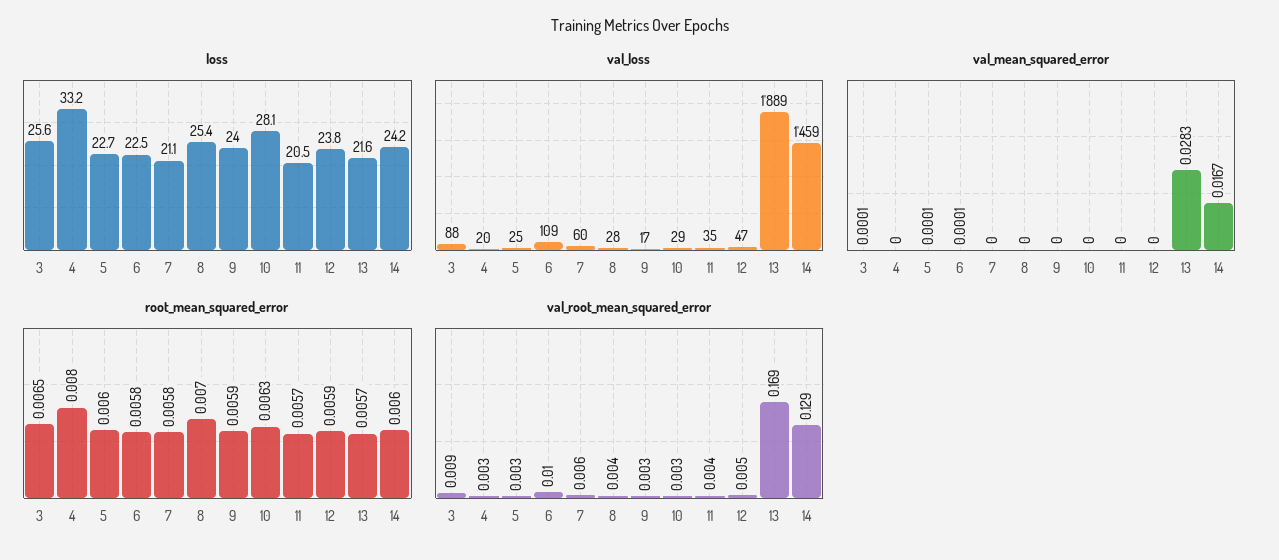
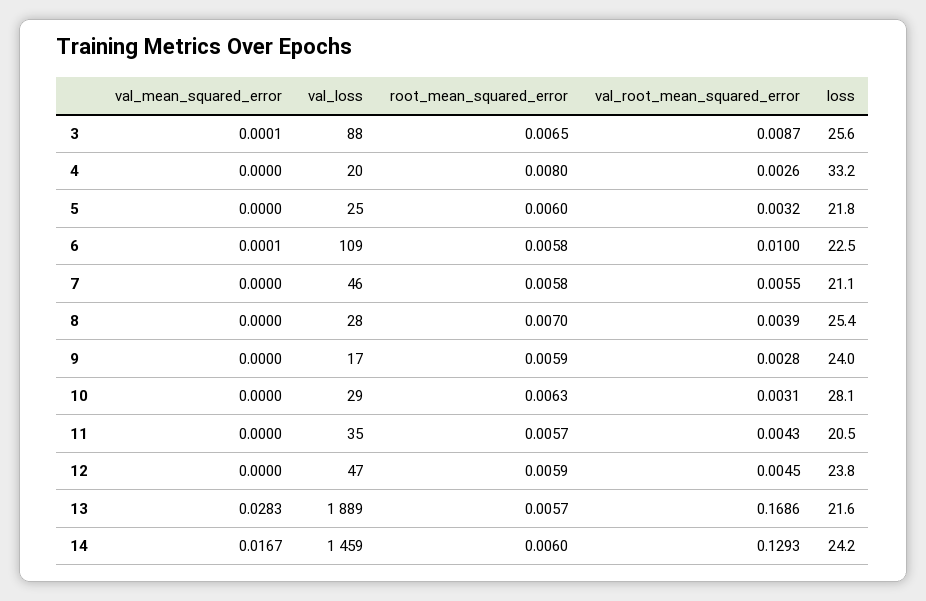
  {
    "loss": {
      "3": 25.6,
      "4": 33.2,
-     "5": 22.7,
+     "5": 21.8,
      "6": 22.5,
      "7": 21.1,
      "8": 25.4,
      "9": 24,
      "10": 28.1,
      "11": 20.5,
      "12": 23.8,
      "13": 21.6,
      "14": 24.2
    },
    "val_loss": {
      "3": 88,
      "4": 20,
      "5": 25,
      "6": 109,
-     "7": 60,
+     "7": 46,
      "8": 28,
      "9": 17,
      "10": 29,
      "11": 35,
      "12": 47,
      "13": 1889,
      "14": 1459
    },
    "val_mean_squared_error": {
      "3": 0.0001,
      "4": 0,
-     "5": 0.0001,
+     "5": 0,
      "6": 0.0001,
      "7": 0,
      "8": 0,
      "9": 0,
      "10": 0,
      "11": 0,
      "12": 0,
      "13": 0.0283,
      "14": 0.0167
    },
    "root_mean_squared_error": {
      "3": 0.0065,
      "4": 0.008,
      "5": 0.006,
      "6": 0.0058,
      "7": 0.0058,
      "8": 0.007,
      "9": 0.0059,
      "10": 0.0063,
      "11": 0.0057,
      "12": 0.0059,
      "13": 0.0057,
      "14": 0.006
    },
    "val_root_mean_squared_error": {
      "3": 0.0087,
      "4": 0.0026,
      "5": 0.0032,
      "6": 0.01,
      "7": 0.0055,
      "8": 0.0039,
      "9": 0.0028,
      "10": 0.0031,
      "11": 0.0043,
      "12": 0.0045,
      "13": 0.1686,
      "14": 0.1293
    }
  }

